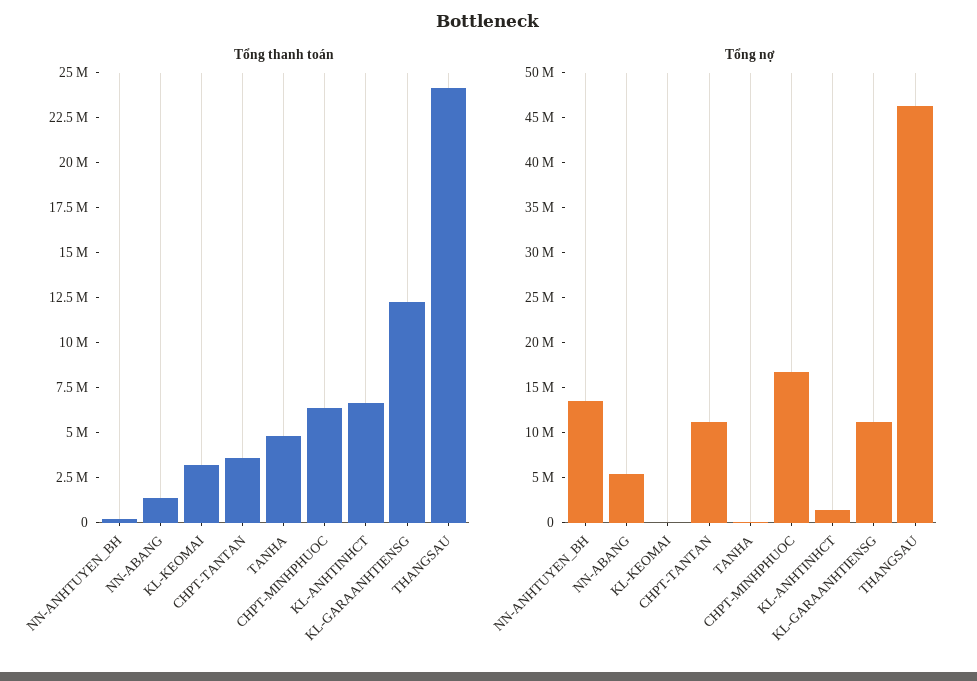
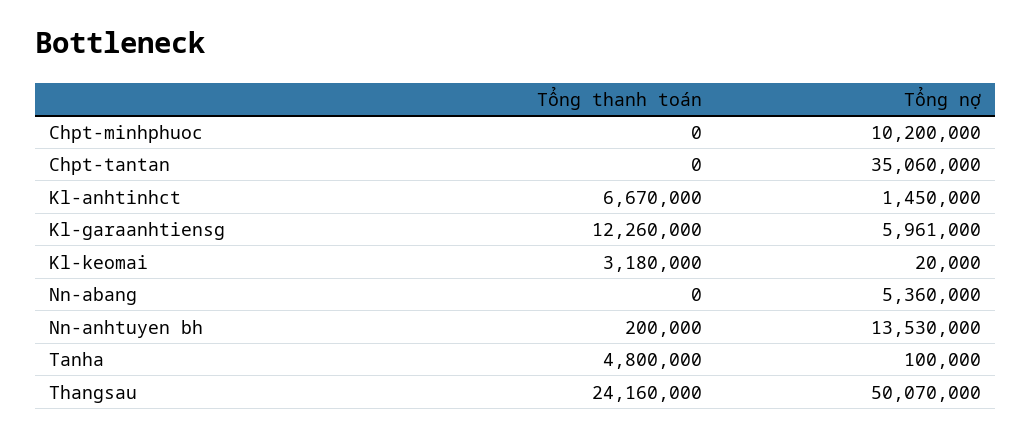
  {
    "Tổng thanh toán": {
      "NN-ANHTUYEN_BH": 200000,
-     "NN-ABANG": 1500000,
+     "NN-ABANG": 0,
      "KL-KEOMAI": 3180000,
-     "CHPT-TANTAN": 3500000,
+     "CHPT-TANTAN": 0,
      "TANHA": 4800000,
-     "CHPT-MINHPHUOC": 6500000,
+     "CHPT-MINHPHUOC": 0,
      "KL-ANHTINHCT": 6670000,
      "KL-GARAANHTIENSG": 12260000,
      "THANGSAU": 24160000
    },
    "Tổng nợ": {
      "NN-ANHTUYEN_BH": 13530000,
      "NN-ABANG": 5360000,
      "KL-KEOMAI": 20000,
-     "CHPT-TANTAN": 11000000,
+     "CHPT-TANTAN": 35060000,
      "TANHA": 100000,
-     "CHPT-MINHPHUOC": 17000000,
+     "CHPT-MINHPHUOC": 10200000,
      "KL-ANHTINHCT": 1450000,
-     "KL-GARAANHTIENSG": 11000000,
+     "KL-GARAANHTIENSG": 5961000,
-     "THANGSAU": 46000000
+     "THANGSAU": 50070000
    }
  }

